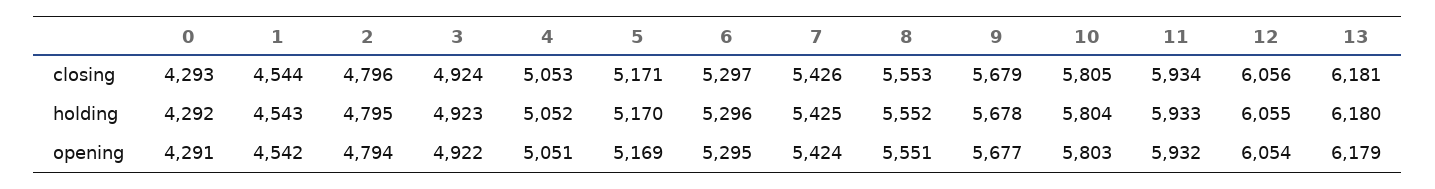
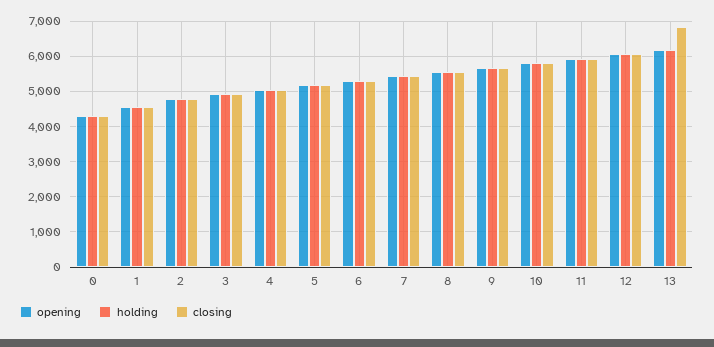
  {
    "closing": {
      "0": 4293,
      "1": 4544,
      "2": 4796,
      "3": 4924,
      "4": 5053,
      "5": 5171,
      "6": 5297,
      "7": 5426,
      "8": 5553,
      "9": 5679,
      "10": 5805,
      "11": 5934,
      "12": 6056,
-     "13": 6181
+     "13": 6800
    },
    "holding": {
      "0": 4292,
      "1": 4543,
      "2": 4795,
      "3": 4923,
      "4": 5052,
      "5": 5170,
      "6": 5296,
      "7": 5425,
      "8": 5552,
      "9": 5678,
      "10": 5804,
      "11": 5933,
      "12": 6055,
      "13": 6180
    },
    "opening": {
      "0": 4291,
      "1": 4542,
      "2": 4794,
      "3": 4922,
      "4": 5051,
      "5": 5169,
      "6": 5295,
      "7": 5424,
      "8": 5551,
      "9": 5677,
      "10": 5803,
      "11": 5932,
      "12": 6054,
      "13": 6179
    }
  }

